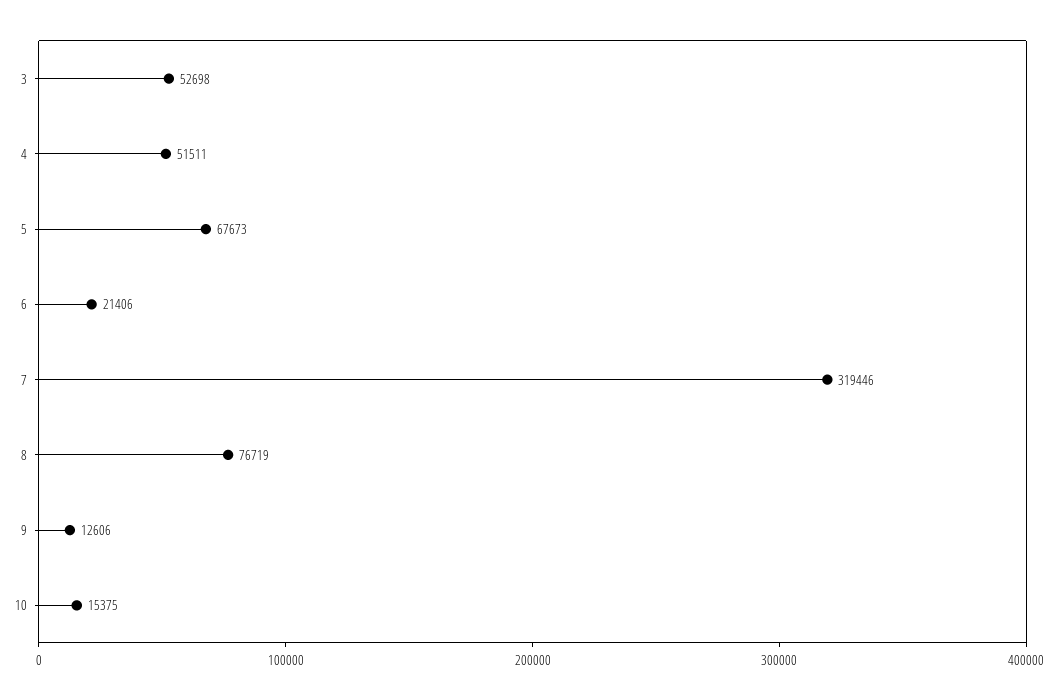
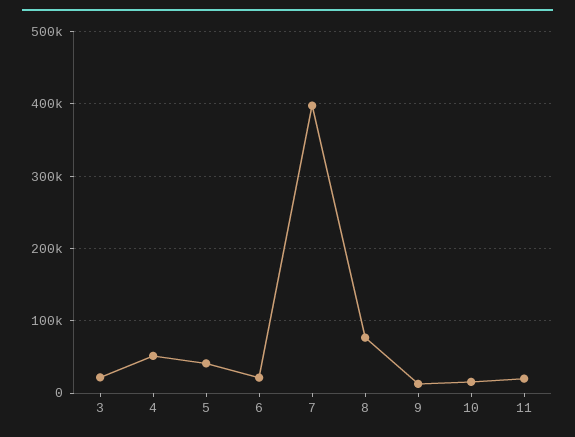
  {
-   "3": 52698,
+   "3": 20000,
    "4": 51511,
-   "5": 67673,
+   "5": 40000,
    "6": 21406,
-   "7": 319446,
+   "7": 400000,
    "8": 76719,
    "9": 12606,
-   "10": 15375
+   "10": 15375,
+   "11": 20000
  }

